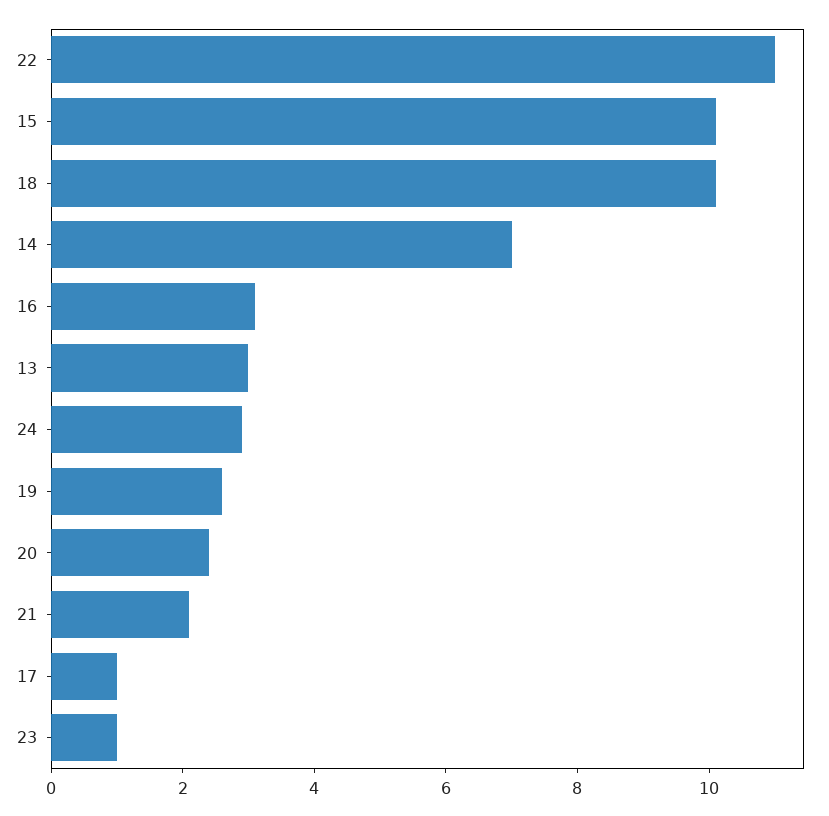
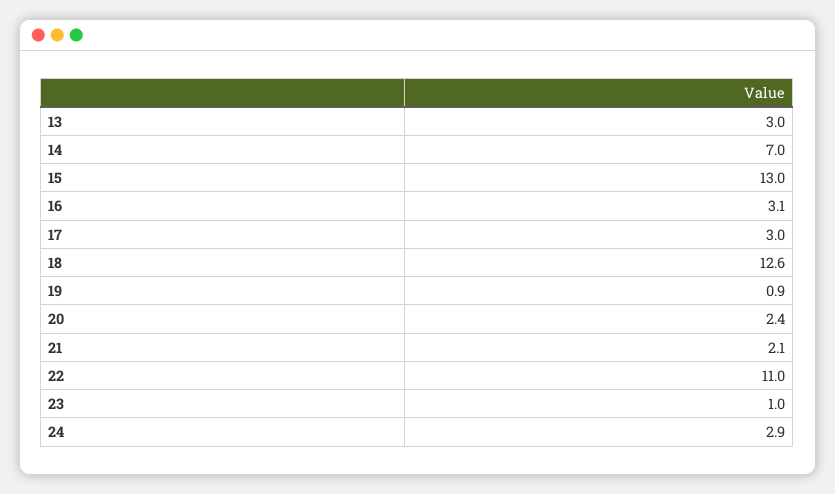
  {
    "22": 11,
-   "15": 10,
+   "15": 13,
-   "18": 10,
+   "18": 12.6,
    "14": 7,
    "16": 3.1,
    "13": 3,
    "24": 2.9,
-   "19": 2.5,
+   "19": 0.9,
    "20": 2.4,
    "21": 2.1,
-   "17": 1,
+   "17": 3,
    "23": 1
  }

